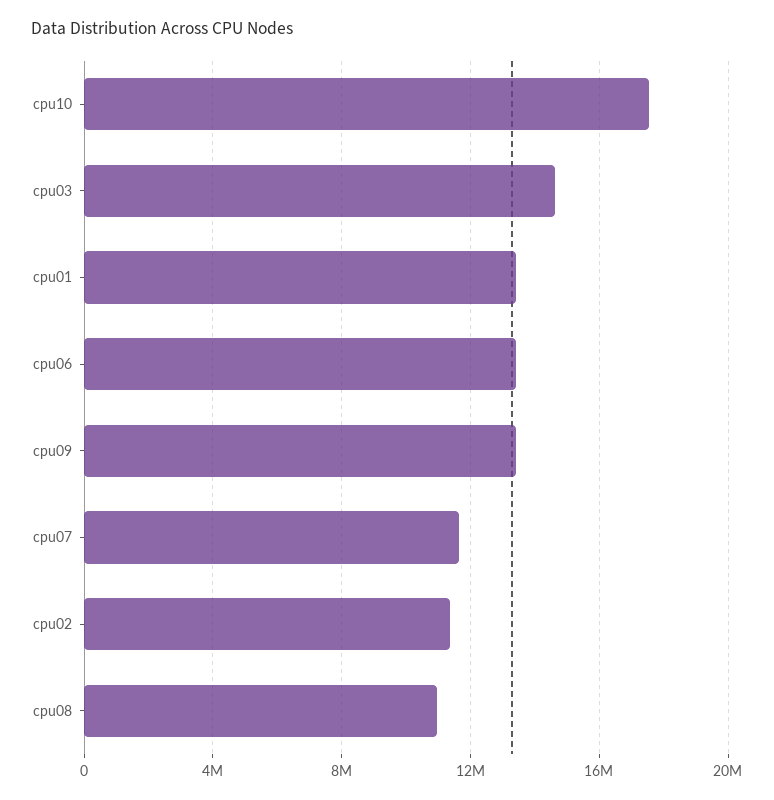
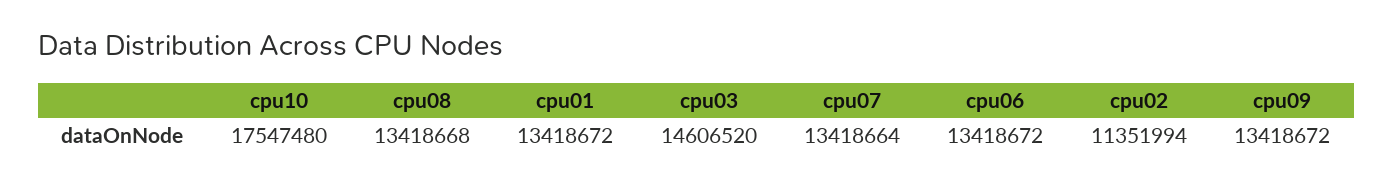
  {
    "cpu10": 17547480,
    "cpu03": 14606520,
    "cpu01": 13418672,
    "cpu06": 13418672,
    "cpu09": 13418672,
-   "cpu07": 11500000,
+   "cpu07": 13418664,
    "cpu02": 11351994,
-   "cpu08": 11000000
+   "cpu08": 13418668
  }

